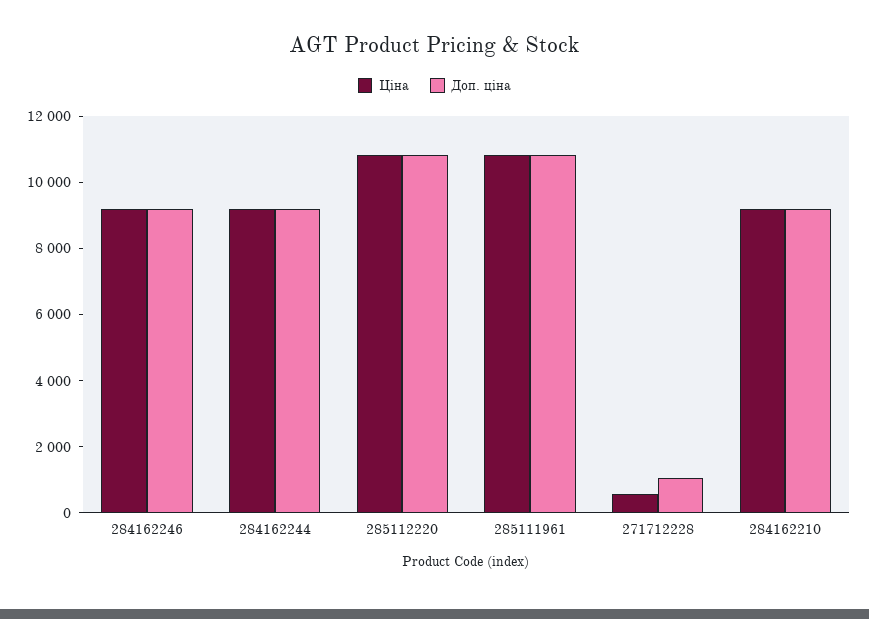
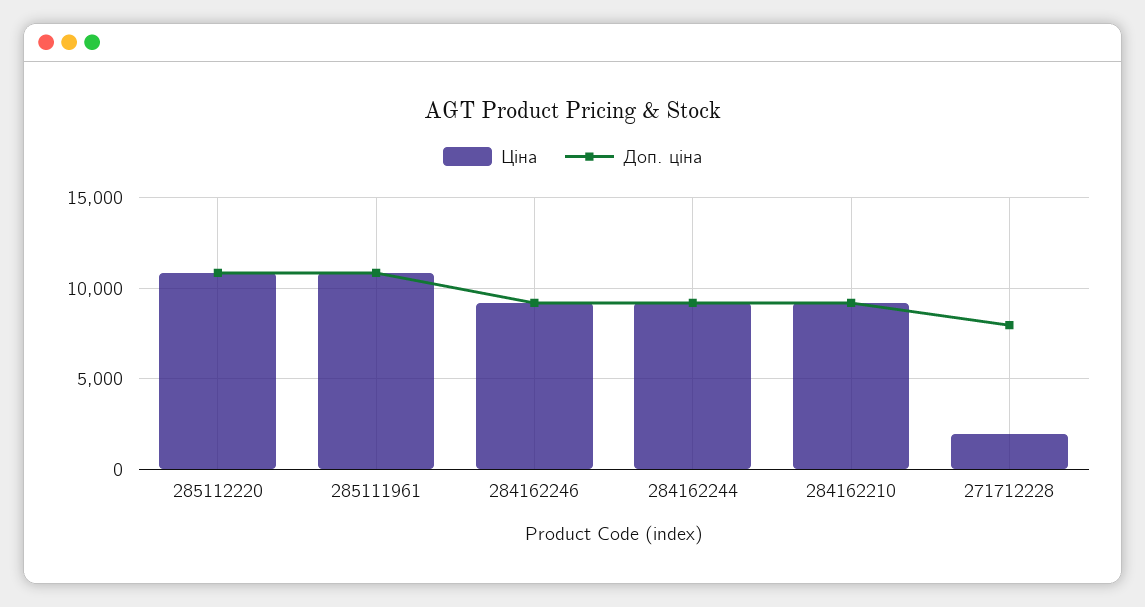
  {
    "Ціна": {
      "284162246": 9000,
      "284162244": 9000,
      "285112220": 11000,
      "285111961": 11000,
-     "271712228": 500,
+     "271712228": 2000,
      "284162210": 9000
    },
    "Доп. ціна": {
      "284162246": 9000,
      "284162244": 9000,
      "285112220": 11000,
      "285111961": 11000,
-     "271712228": 1000,
+     "271712228": 8000,
      "284162210": 9000
    }
  }

